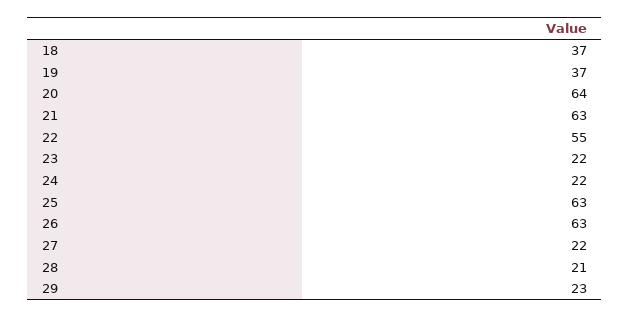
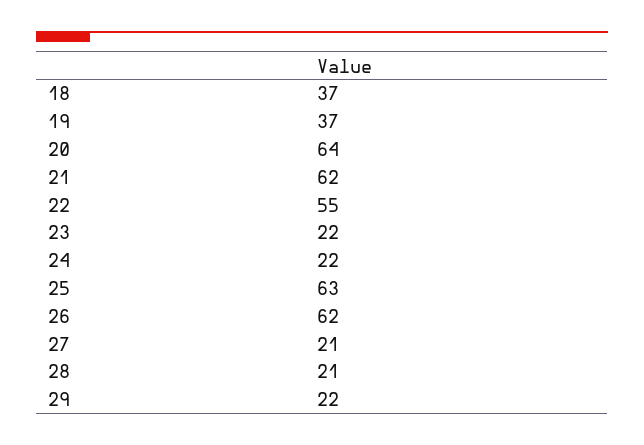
  {
    "18": 37,
    "19": 37,
    "20": 64,
-   "21": 63,
+   "21": 62,
    "22": 55,
    "23": 22,
    "24": 22,
    "25": 63,
-   "26": 63,
+   "26": 62,
-   "27": 22,
+   "27": 21,
    "28": 21,
-   "29": 23
+   "29": 22
  }

